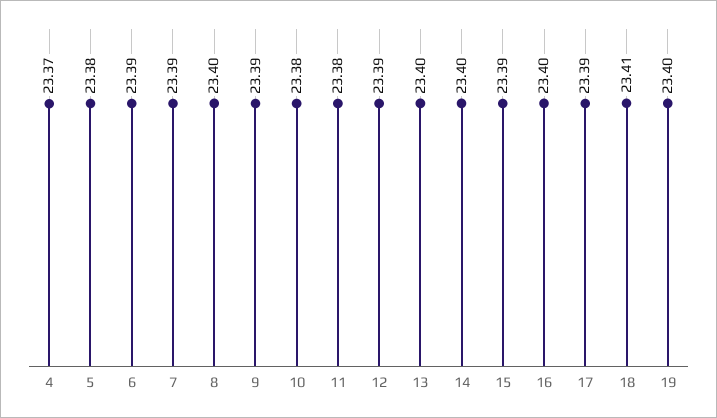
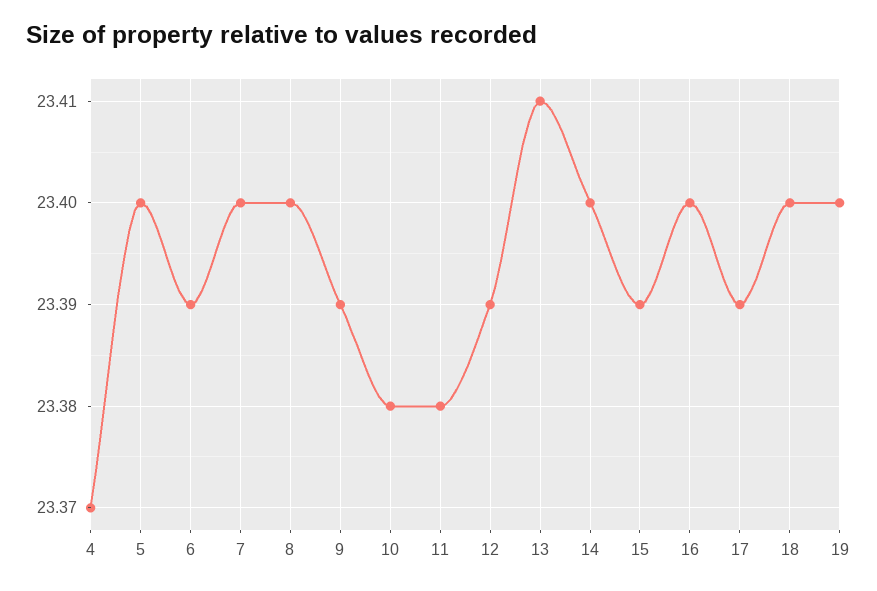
  {
    "4": 23.37,
-   "5": 23.38,
+   "5": 23.4,
    "6": 23.39,
-   "7": 23.39,
+   "7": 23.4,
    "8": 23.4,
    "9": 23.39,
    "10": 23.38,
    "11": 23.38,
    "12": 23.39,
-   "13": 23.4,
+   "13": 23.41,
    "14": 23.4,
    "15": 23.39,
    "16": 23.4,
    "17": 23.39,
-   "18": 23.41,
+   "18": 23.4,
    "19": 23.4
  }

